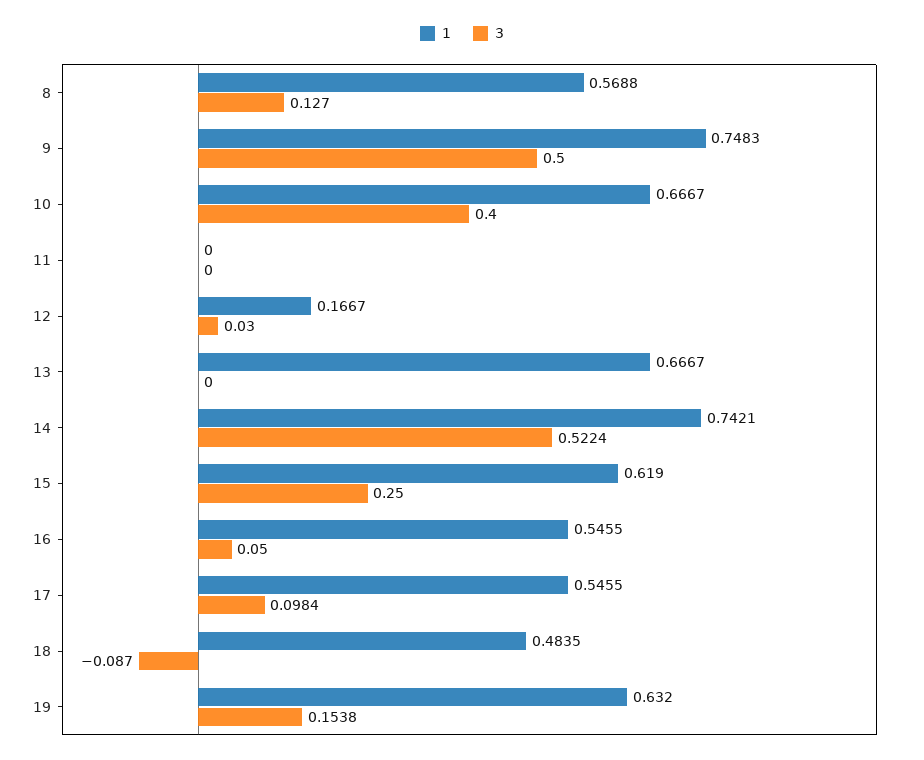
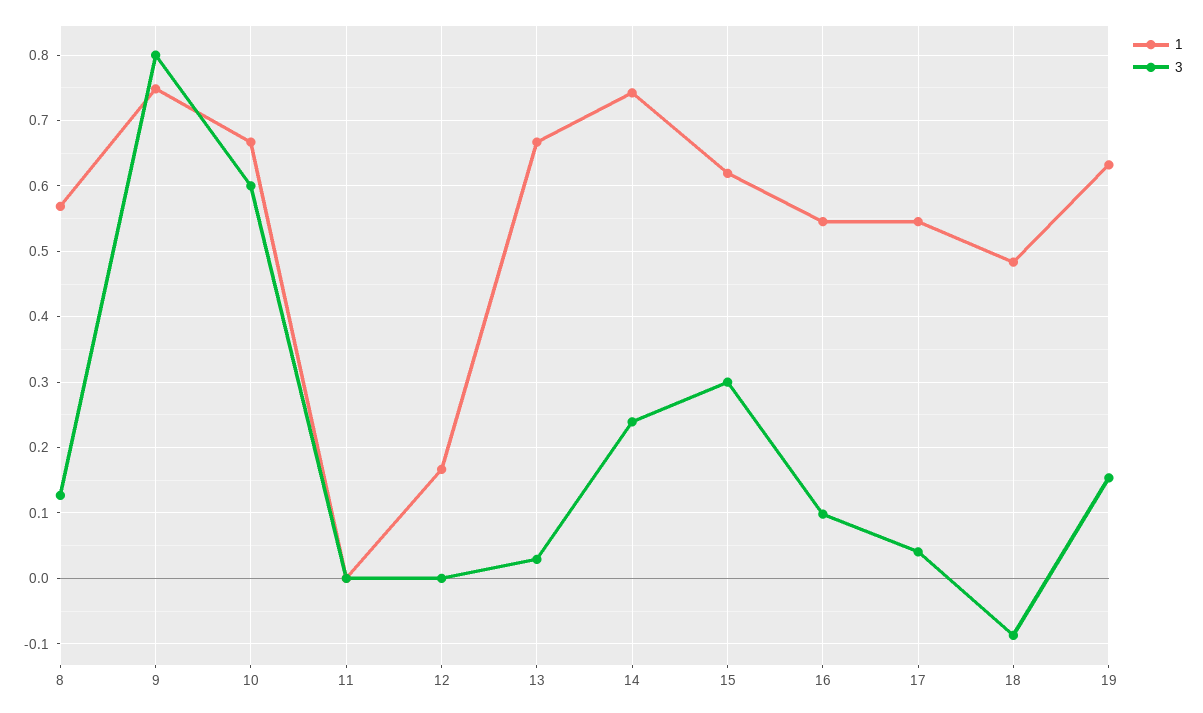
  {
    "1": {
      "8": 0.5688,
      "9": 0.7483,
      "10": 0.6667,
      "11": 0,
      "12": 0.1667,
      "13": 0.6667,
      "14": 0.7421,
      "15": 0.619,
      "16": 0.5455,
      "17": 0.5455,
      "18": 0.4835,
      "19": 0.632
    },
    "3": {
      "8": 0.127,
-     "9": 0.5,
+     "9": 0.8,
-     "10": 0.4,
+     "10": 0.6,
      "11": 0,
-     "12": 0.03,
+     "12": 0,
-     "13": 0,
+     "13": 0.03,
-     "14": 0.5224,
+     "14": 0.24,
-     "15": 0.25,
+     "15": 0.3,
-     "16": 0.05,
+     "16": 0.1,
-     "17": 0.0984,
+     "17": 0.04,
      "18": -0.087,
      "19": 0.1538
    }
  }

